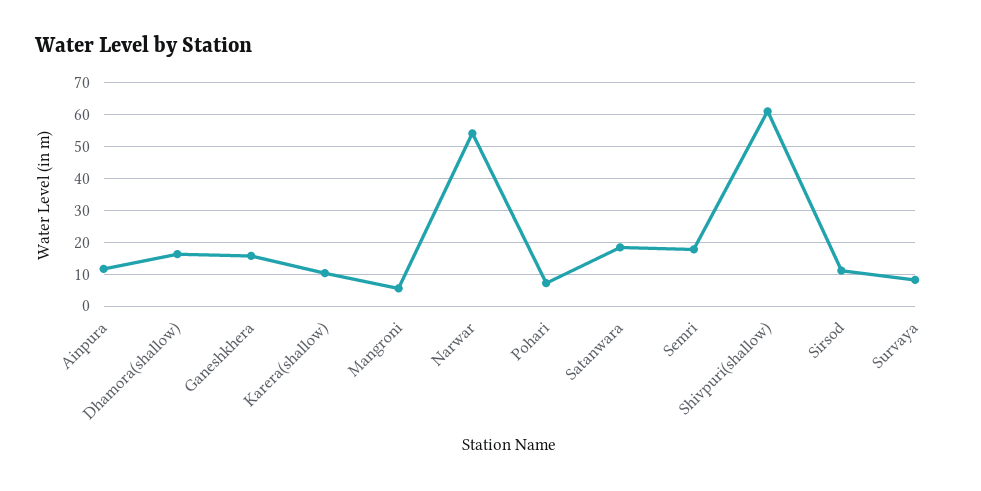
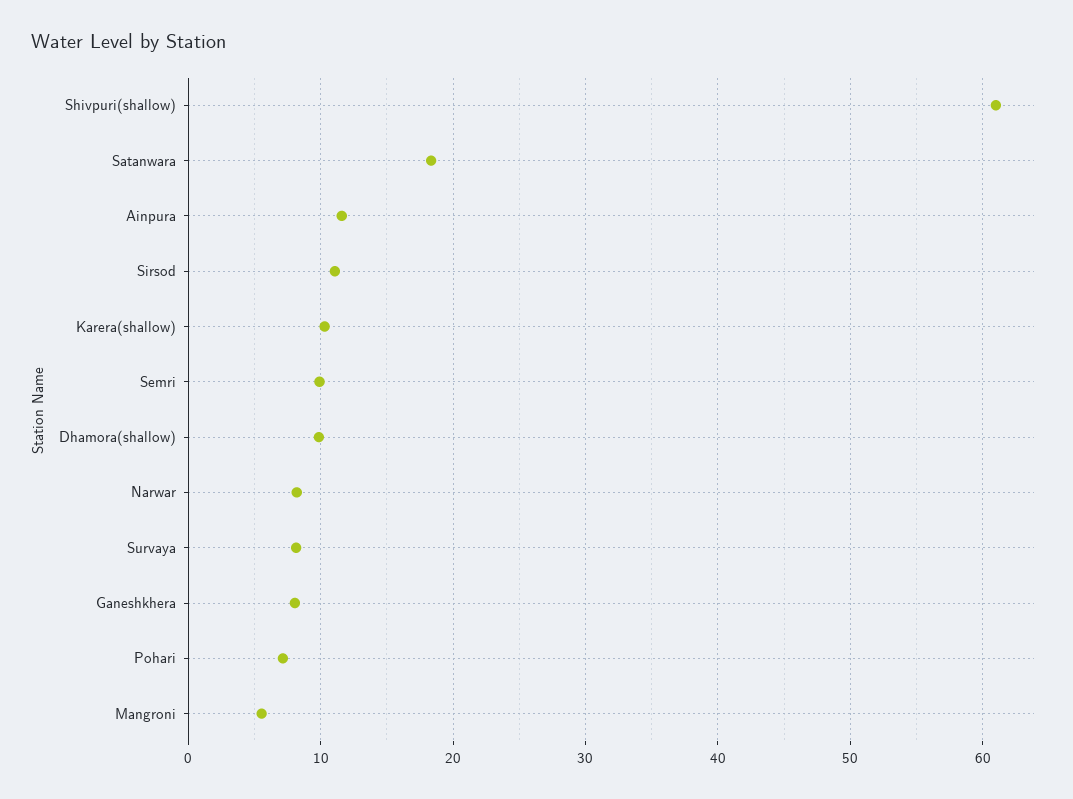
  {
    "Ainpura": 12,
-   "Dhamora(shallow)": 16,
+   "Dhamora(shallow)": 10,
-   "Ganeshkhera": 16,
+   "Ganeshkhera": 8,
    "Karera(shallow)": 10,
    "Mangroni": 6,
-   "Narwar": 54,
+   "Narwar": 8,
    "Pohari": 7,
    "Satanwara": 18,
-   "Semri": 18,
+   "Semri": 10,
    "Shivpuri(shallow)": 61,
    "Sirsod": 11,
    "Survaya": 8
  }

